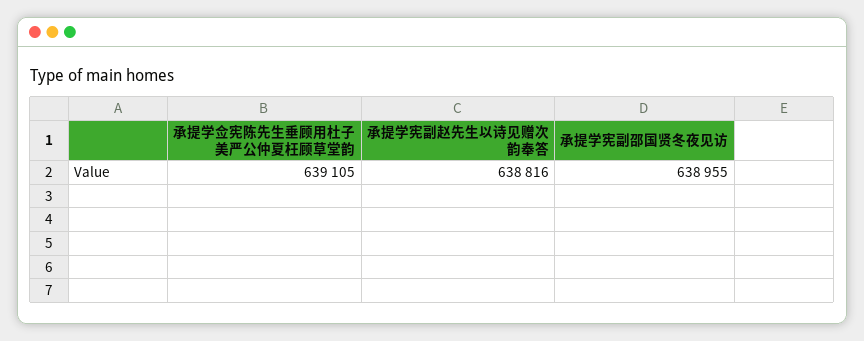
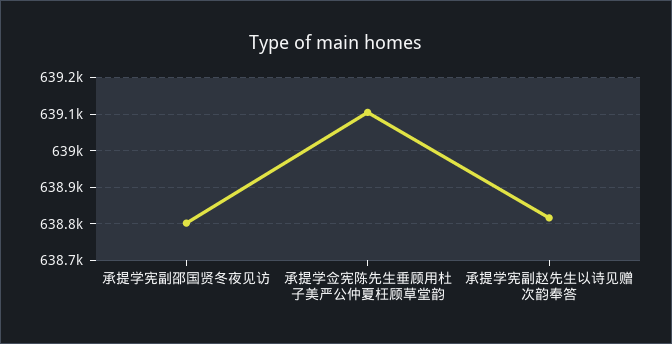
  {
    "承提学佥宪陈先生垂顾用杜子美严公仲夏枉顾草堂韵": 639105,
    "承提学宪副赵先生以诗见赠次韵奉答": 638816,
-   "承提学宪副邵国贤冬夜见访": 638955
+   "承提学宪副邵国贤冬夜见访": 638800
  }

